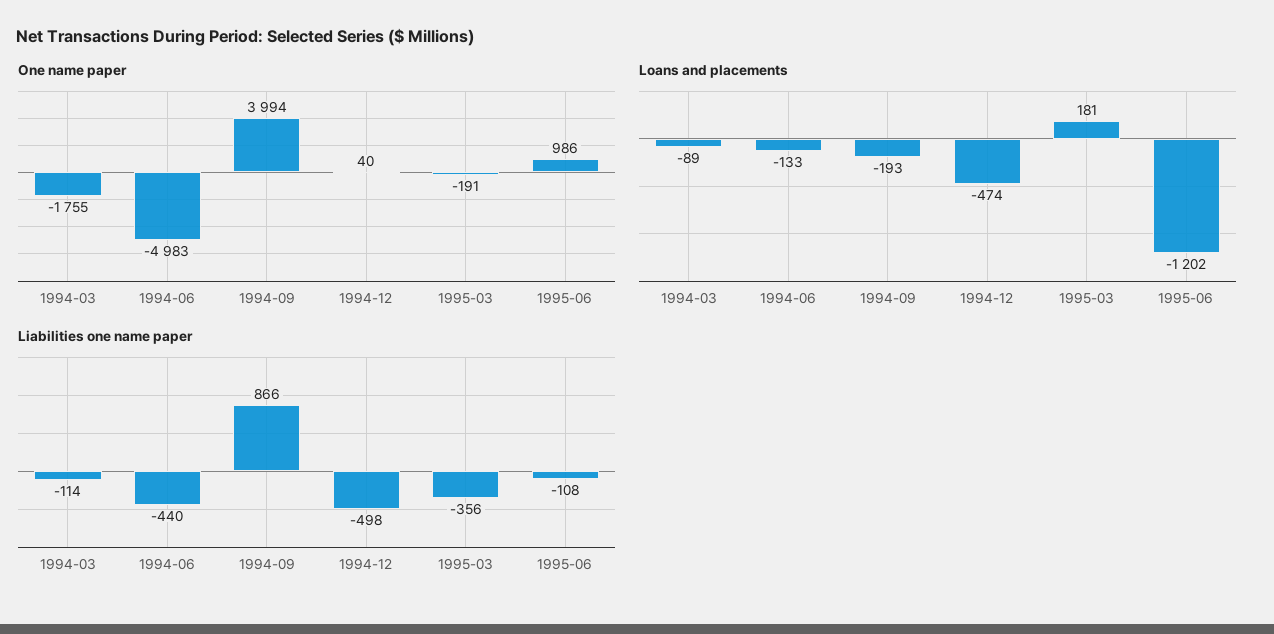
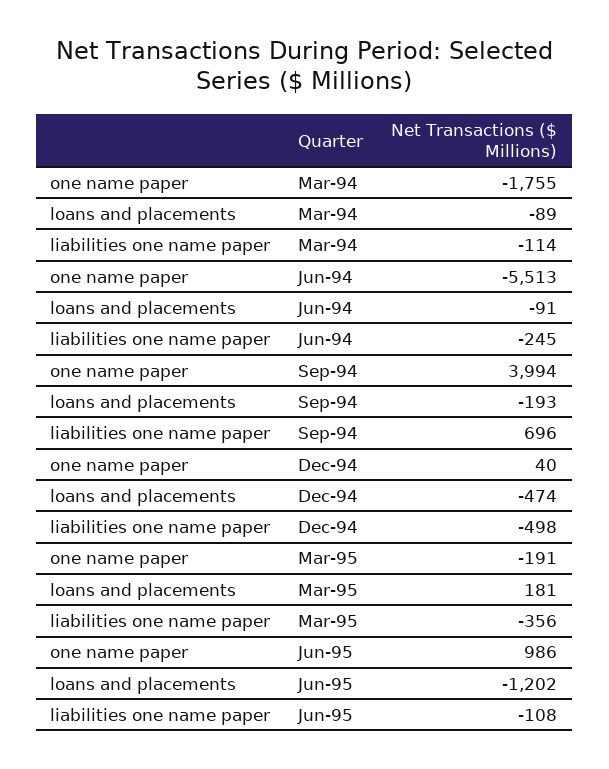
  {
    "One name paper": {
      "1994-03": -1755,
-     "1994-06": -4983,
+     "1994-06": -5513,
      "1994-09": 3994,
      "1994-12": 40,
      "1995-03": -191,
      "1995-06": 986
    },
    "Loans and placements": {
      "1994-03": -89,
-     "1994-06": -133,
+     "1994-06": -91,
      "1994-09": -193,
      "1994-12": -474,
      "1995-03": 181,
      "1995-06": -1202
    },
    "Liabilities one name paper": {
      "1994-03": -114,
-     "1994-06": -440,
+     "1994-06": -245,
-     "1994-09": 866,
+     "1994-09": 696,
      "1994-12": -498,
      "1995-03": -356,
      "1995-06": -108
    }
  }

